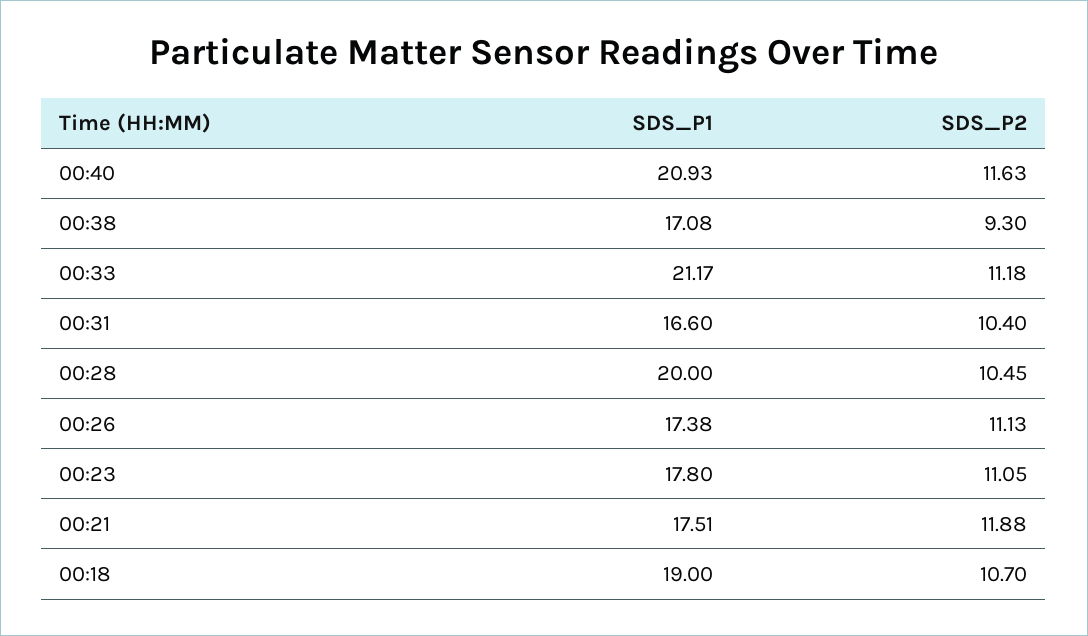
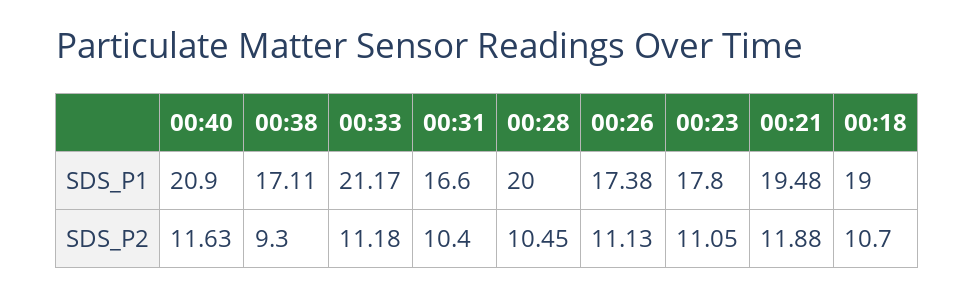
  {
    "SDS_P1": {
-     "00:40": 20.93,
+     "00:40": 20.9,
-     "00:38": 17.08,
+     "00:38": 17.11,
      "00:33": 21.17,
      "00:31": 16.6,
      "00:28": 20,
      "00:26": 17.38,
      "00:23": 17.8,
-     "00:21": 17.51,
+     "00:21": 19.48,
      "00:18": 19
    },
    "SDS_P2": {
      "00:40": 11.63,
      "00:38": 9.3,
      "00:33": 11.18,
      "00:31": 10.4,
      "00:28": 10.45,
      "00:26": 11.13,
      "00:23": 11.05,
      "00:21": 11.88,
      "00:18": 10.7
    }
  }

